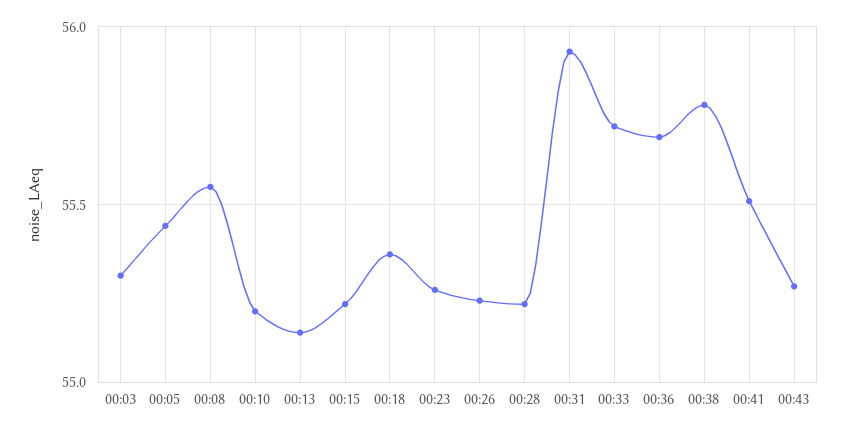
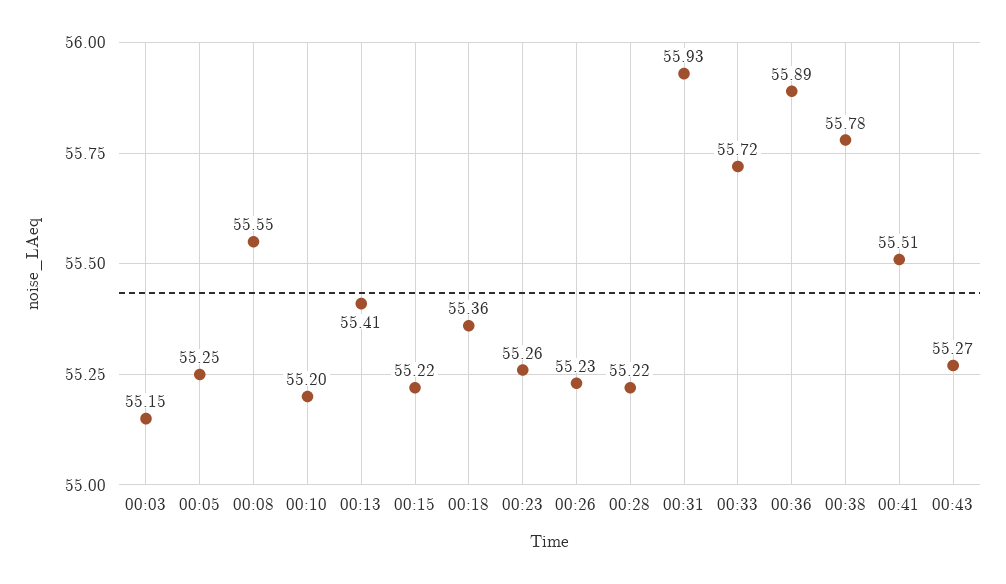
  {
-   "00:03": 55.3,
+   "00:03": 55.15,
-   "00:05": 55.45,
+   "00:05": 55.25,
    "00:08": 55.55,
    "00:10": 55.2,
-   "00:13": 55.15,
+   "00:13": 55.41,
    "00:15": 55.22,
    "00:18": 55.36,
    "00:23": 55.26,
    "00:26": 55.23,
    "00:28": 55.22,
    "00:31": 55.93,
    "00:33": 55.72,
-   "00:36": 55.7,
+   "00:36": 55.89,
    "00:38": 55.78,
    "00:41": 55.51,
    "00:43": 55.27
  }

